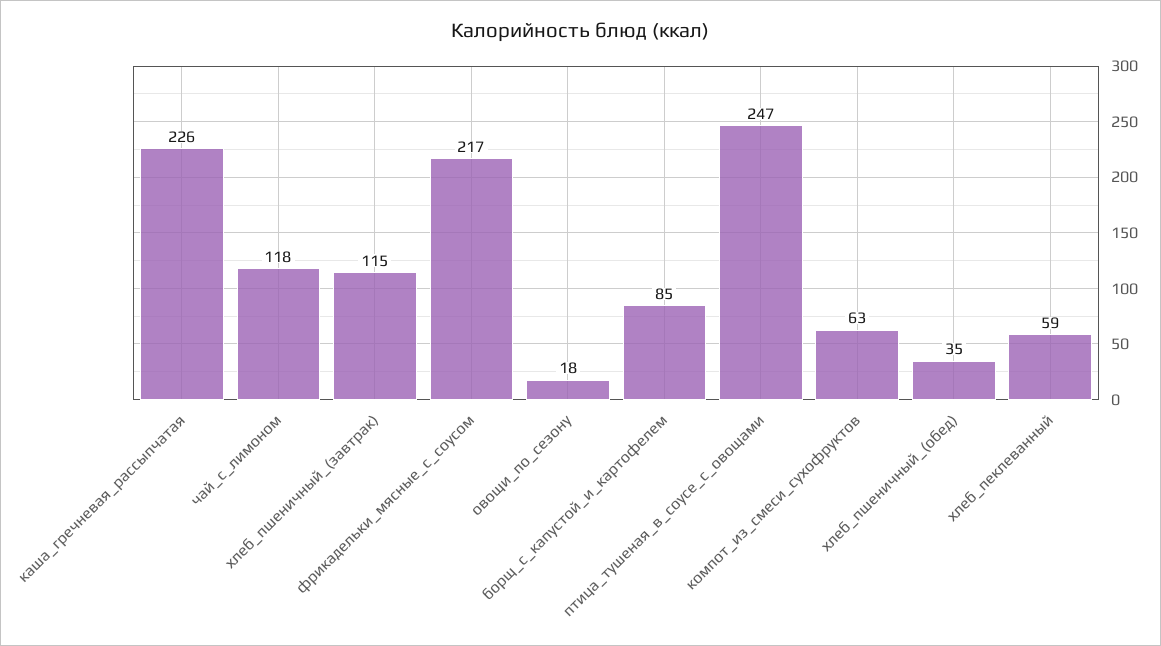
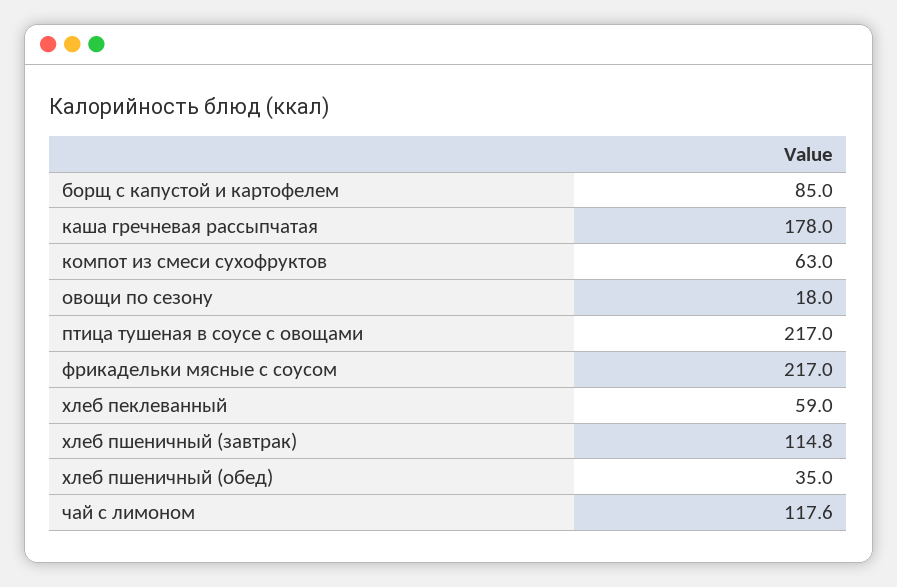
  {
-   "каша_гречневая_рассыпчатая": 226,
+   "каша_гречневая_рассыпчатая": 178,
    "чай_с_лимоном": 117.6,
    "хлеб_пшеничный_(завтрак)": 114.8,
    "фрикадельки_мясные_с_соусом": 217,
    "овощи_по_сезону": 18,
    "борщ_с_капустой_и_картофелем": 85,
-   "птица_тушеная_в_соусе_с_овощами": 247,
+   "птица_тушеная_в_соусе_с_овощами": 217,
    "компот_из_смеси_сухофруктов": 63,
    "хлеб_пшеничный_(обед)": 35,
    "хлеб_пеклеванный": 59
  }

